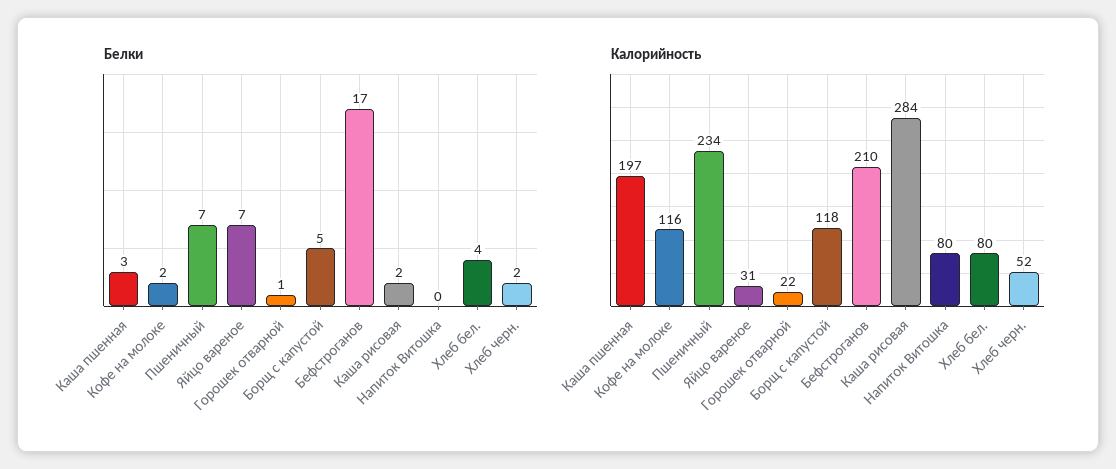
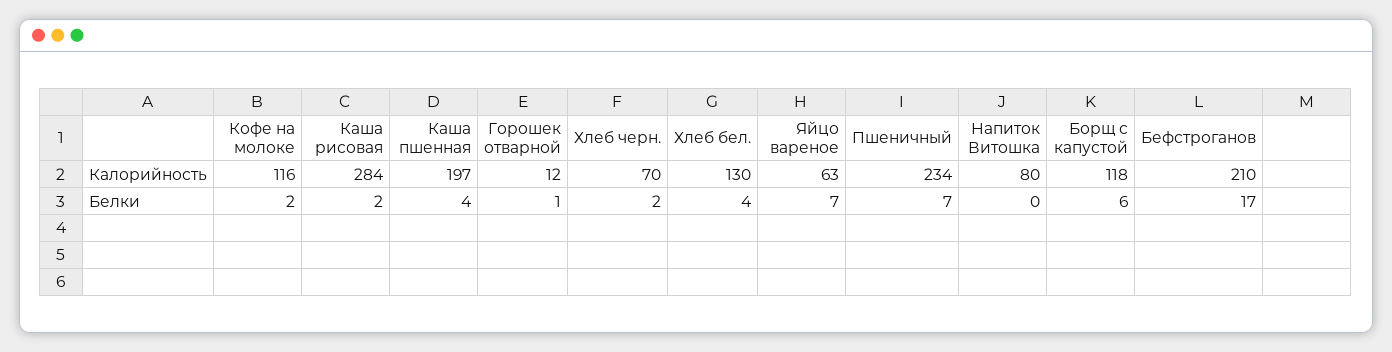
  {
    "Белки": {
-     "Каша пшенная": 3,
+     "Каша пшенная": 4,
      "Кофе на молоке": 2,
      "Пшеничный": 7,
      "Яйцо вареное": 7,
      "Горошек отварной": 1,
-     "Борщ с капустой": 5,
+     "Борщ с капустой": 6,
      "Бефстроганов": 17,
      "Каша рисовая": 2,
      "Напиток Витошка": 0,
      "Хлеб бел.": 4,
      "Хлеб черн.": 2
    },
    "Калорийность": {
      "Каша пшенная": 197,
      "Кофе на молоке": 116,
      "Пшеничный": 234,
-     "Яйцо вареное": 31,
+     "Яйцо вареное": 63,
-     "Горошек отварной": 22,
+     "Горошек отварной": 12,
      "Борщ с капустой": 118,
      "Бефстроганов": 210,
      "Каша рисовая": 284,
      "Напиток Витошка": 80,
-     "Хлеб бел.": 80,
+     "Хлеб бел.": 130,
-     "Хлеб черн.": 52
+     "Хлеб черн.": 70
    }
  }

